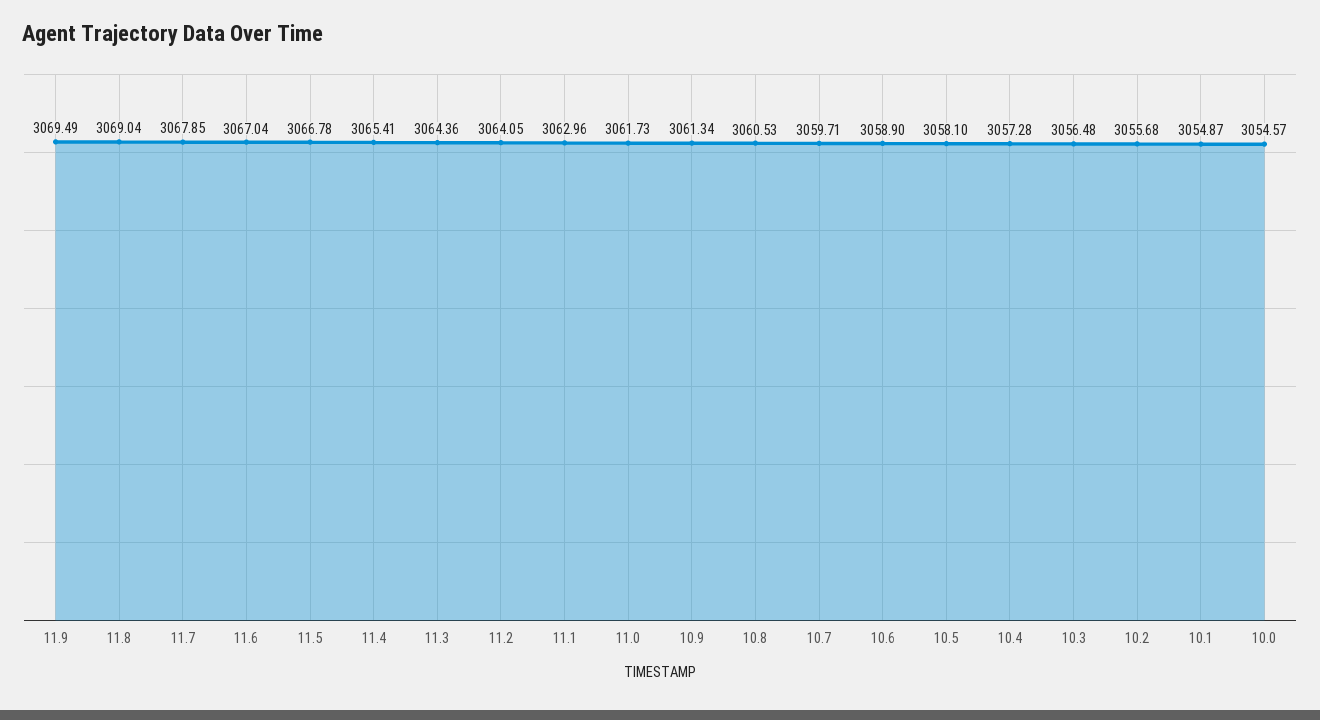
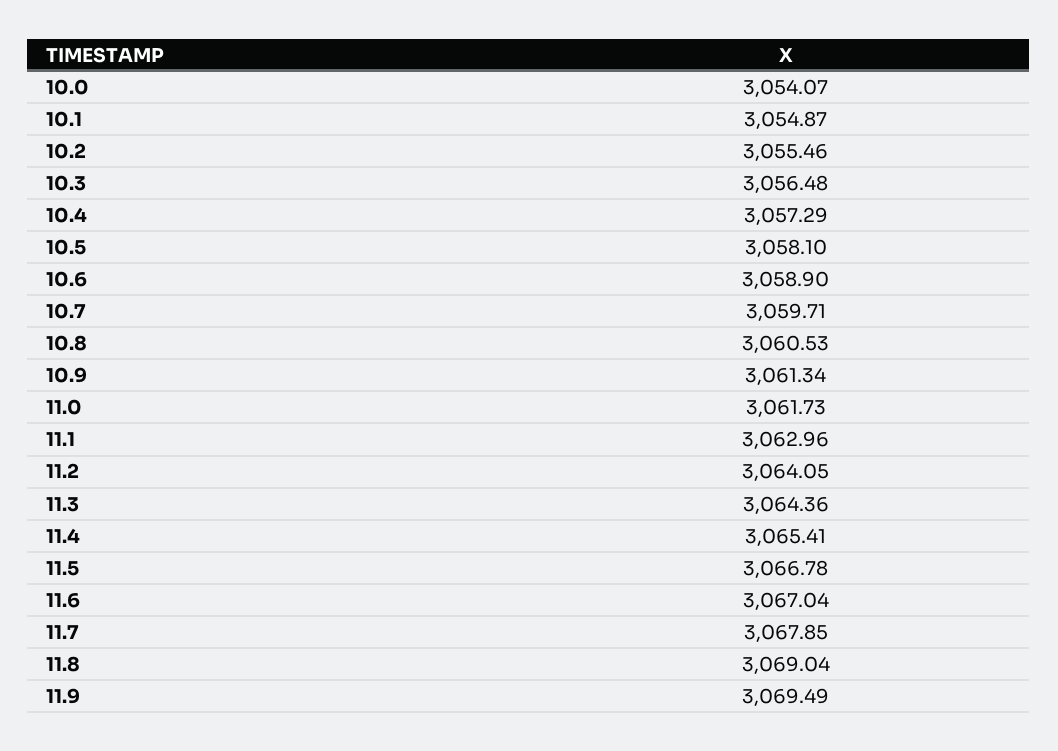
  {
    "11.9": 3069.49,
    "11.8": 3069.04,
    "11.7": 3067.85,
    "11.6": 3067.04,
    "11.5": 3066.78,
    "11.4": 3065.41,
    "11.3": 3064.36,
    "11.2": 3064.05,
    "11.1": 3062.96,
    "11.0": 3061.73,
    "10.9": 3061.34,
    "10.8": 3060.53,
    "10.7": 3059.71,
    "10.6": 3058.9,
    "10.5": 3058.1,
-   "10.4": 3057.28,
+   "10.4": 3057.29,
    "10.3": 3056.48,
-   "10.2": 3055.68,
+   "10.2": 3055.46,
    "10.1": 3054.87,
-   "10.0": 3054.57
+   "10.0": 3054.07
  }

